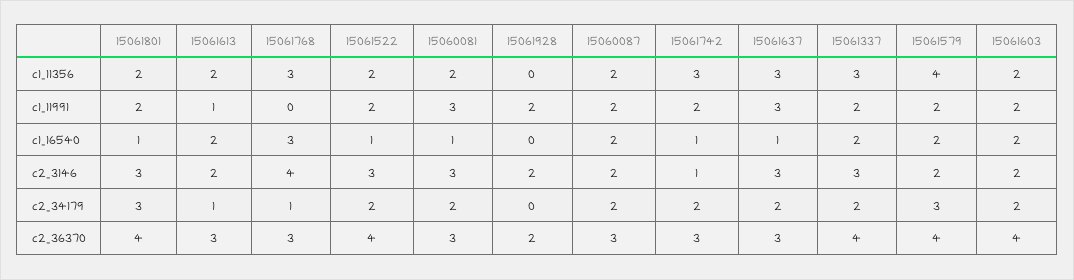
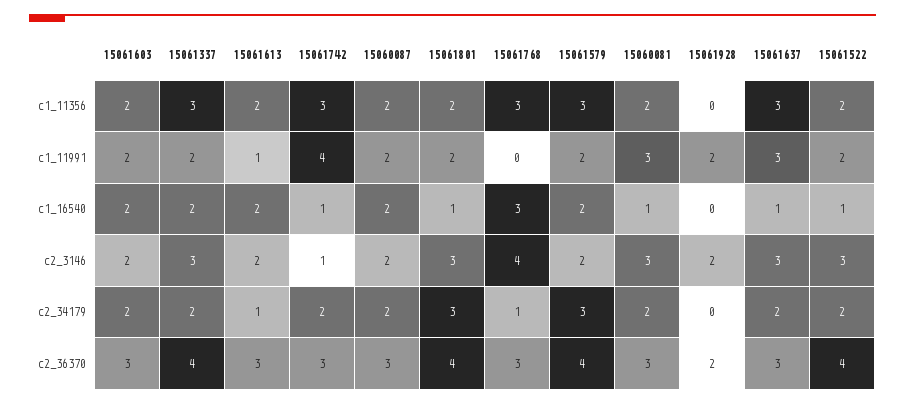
  {
    "15061801": {
      "c1_11356": 2,
      "c1_11991": 2,
      "c1_16540": 1,
      "c2_3146": 3,
      "c2_34179": 3,
      "c2_36370": 4
    },
    "15061613": {
      "c1_11356": 2,
      "c1_11991": 1,
      "c1_16540": 2,
      "c2_3146": 2,
      "c2_34179": 1,
      "c2_36370": 3
    },
    "15061768": {
      "c1_11356": 3,
      "c1_11991": 0,
      "c1_16540": 3,
      "c2_3146": 4,
      "c2_34179": 1,
      "c2_36370": 3
    },
    "15061522": {
      "c1_11356": 2,
      "c1_11991": 2,
      "c1_16540": 1,
      "c2_3146": 3,
      "c2_34179": 2,
      "c2_36370": 4
    },
    "15060081": {
      "c1_11356": 2,
      "c1_11991": 3,
      "c1_16540": 1,
      "c2_3146": 3,
      "c2_34179": 2,
      "c2_36370": 3
    },
    "15061928": {
      "c1_11356": 0,
      "c1_11991": 2,
      "c1_16540": 0,
      "c2_3146": 2,
      "c2_34179": 0,
      "c2_36370": 2
    },
    "15060087": {
      "c1_11356": 2,
      "c1_11991": 2,
      "c1_16540": 2,
      "c2_3146": 2,
      "c2_34179": 2,
      "c2_36370": 3
    },
    "15061742": {
      "c1_11356": 3,
-     "c1_11991": 2,
+     "c1_11991": 4,
      "c1_16540": 1,
      "c2_3146": 1,
      "c2_34179": 2,
      "c2_36370": 3
    },
    "15061637": {
      "c1_11356": 3,
      "c1_11991": 3,
      "c1_16540": 1,
      "c2_3146": 3,
      "c2_34179": 2,
      "c2_36370": 3
    },
    "15061337": {
      "c1_11356": 3,
      "c1_11991": 2,
      "c1_16540": 2,
      "c2_3146": 3,
      "c2_34179": 2,
      "c2_36370": 4
    },
    "15061579": {
-     "c1_11356": 4,
+     "c1_11356": 3,
      "c1_11991": 2,
      "c1_16540": 2,
      "c2_3146": 2,
      "c2_34179": 3,
      "c2_36370": 4
    },
    "15061603": {
      "c1_11356": 2,
      "c1_11991": 2,
      "c1_16540": 2,
      "c2_3146": 2,
      "c2_34179": 2,
-     "c2_36370": 4
+     "c2_36370": 3
    }
  }

